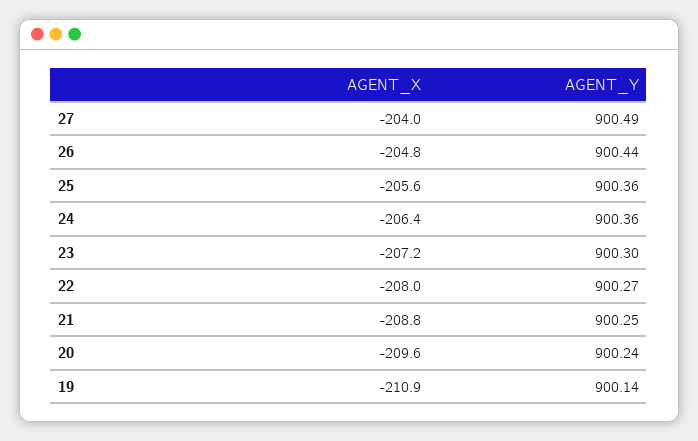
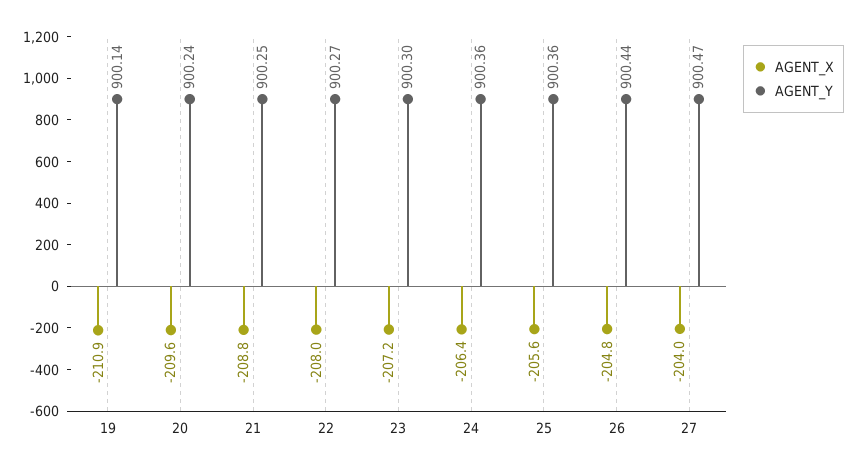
  {
    "AGENT_X": {
      "27": -204,
      "26": -204.8,
      "25": -205.6,
      "24": -206.4,
      "23": -207.2,
      "22": -208,
      "21": -208.8,
      "20": -209.6,
      "19": -210.9
    },
    "AGENT_Y": {
-     "27": 900.49,
+     "27": 900.47,
      "26": 900.44,
      "25": 900.36,
      "24": 900.36,
      "23": 900.3,
      "22": 900.27,
      "21": 900.25,
      "20": 900.24,
      "19": 900.14
    }
  }

